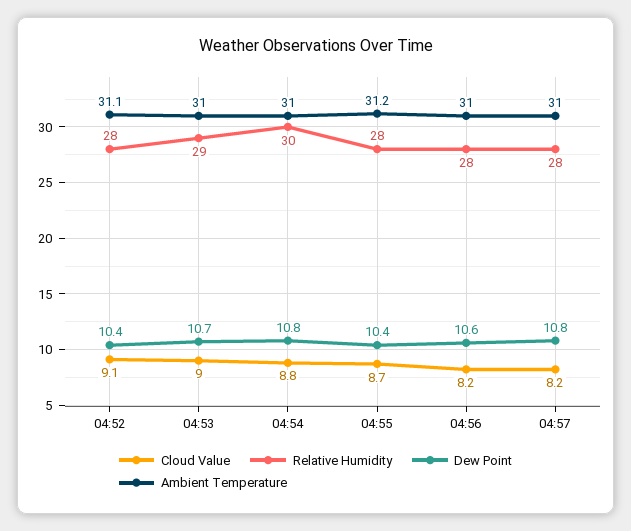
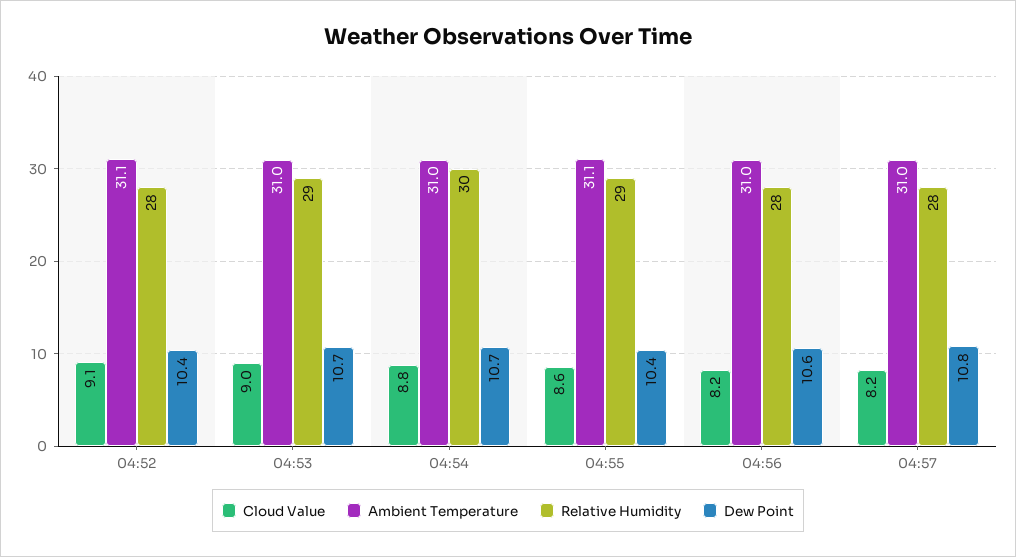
  {
    "Cloud Value": {
      "04:52": 9.1,
      "04:53": 9,
      "04:54": 8.8,
-     "04:55": 8.7,
+     "04:55": 8.6,
      "04:56": 8.2,
      "04:57": 8.2
    },
    "Relative Humidity": {
      "04:52": 28,
      "04:53": 29,
      "04:54": 30,
-     "04:55": 28,
+     "04:55": 29,
      "04:56": 28,
      "04:57": 28
    },
    "Dew Point": {
      "04:52": 10.4,
      "04:53": 10.7,
-     "04:54": 10.8,
+     "04:54": 10.7,
      "04:55": 10.4,
      "04:56": 10.6,
      "04:57": 10.8
    },
    "Ambient Temperature": {
      "04:52": 31.1,
      "04:53": 31,
      "04:54": 31,
-     "04:55": 31.2,
+     "04:55": 31.1,
      "04:56": 31,
      "04:57": 31
    }
  }

